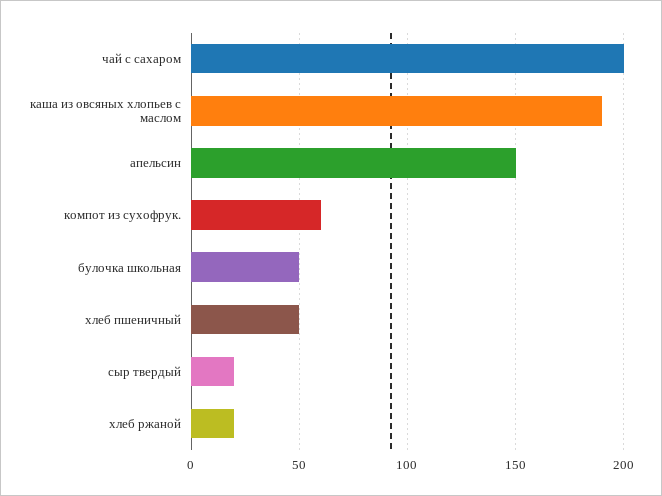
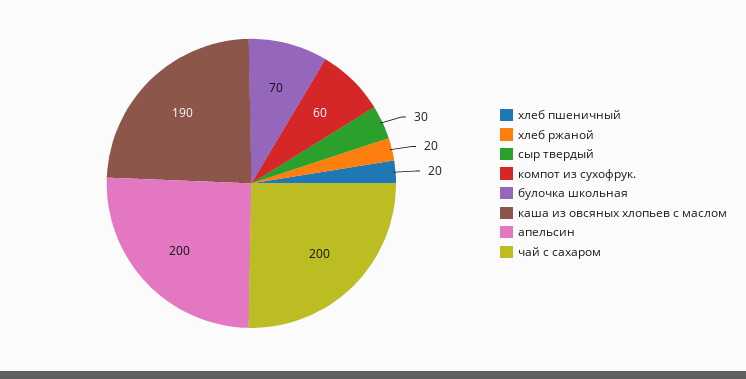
  {
    "чай с сахаром": 200,
    "каша из овсяных хлопьев с маслом": 190,
-   "апельсин": 150,
+   "апельсин": 200,
    "компот из сухофрук.": 60,
-   "булочка школьная": 50,
+   "булочка школьная": 70,
-   "хлеб пшеничный": 50,
+   "хлеб пшеничный": 20,
-   "сыр твердый": 20,
+   "сыр твердый": 30,
    "хлеб ржаной": 20
  }

